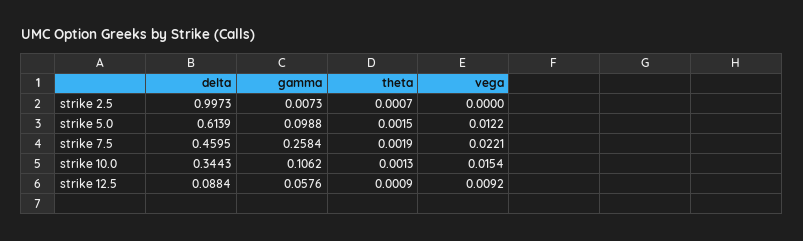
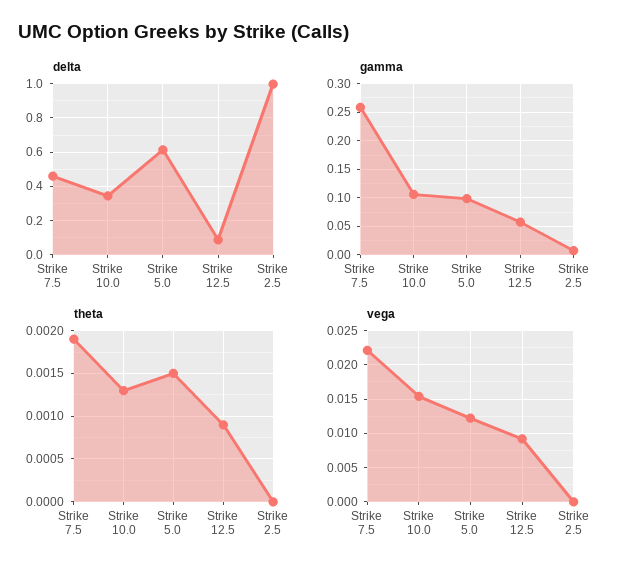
  {
    "delta": {
      "strike 2.5": 0.9973,
      "strike 5.0": 0.6139,
      "strike 7.5": 0.4595,
      "strike 10.0": 0.3443,
      "strike 12.5": 0.0884
    },
    "gamma": {
      "strike 2.5": 0.0073,
      "strike 5.0": 0.0988,
      "strike 7.5": 0.2584,
      "strike 10.0": 0.1062,
      "strike 12.5": 0.0576
    },
    "theta": {
-     "strike 2.5": 0.0007,
+     "strike 2.5": 0,
      "strike 5.0": 0.0015,
      "strike 7.5": 0.0019,
      "strike 10.0": 0.0013,
      "strike 12.5": 0.0009
    },
    "vega": {
      "strike 2.5": 0,
      "strike 5.0": 0.0122,
      "strike 7.5": 0.0221,
      "strike 10.0": 0.0154,
      "strike 12.5": 0.0092
    }
  }

